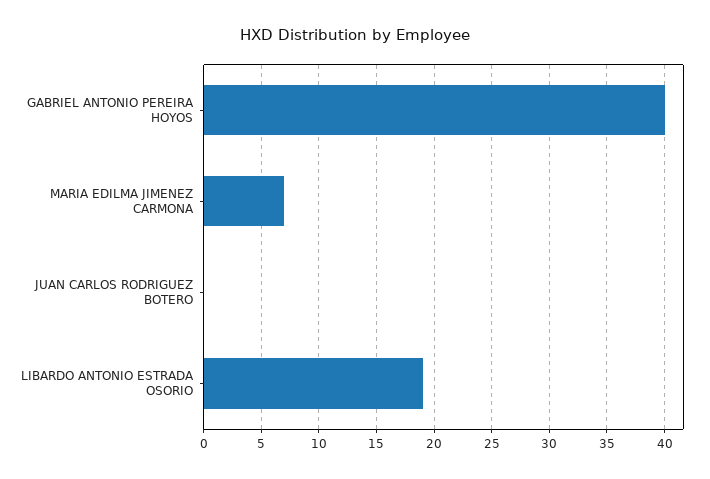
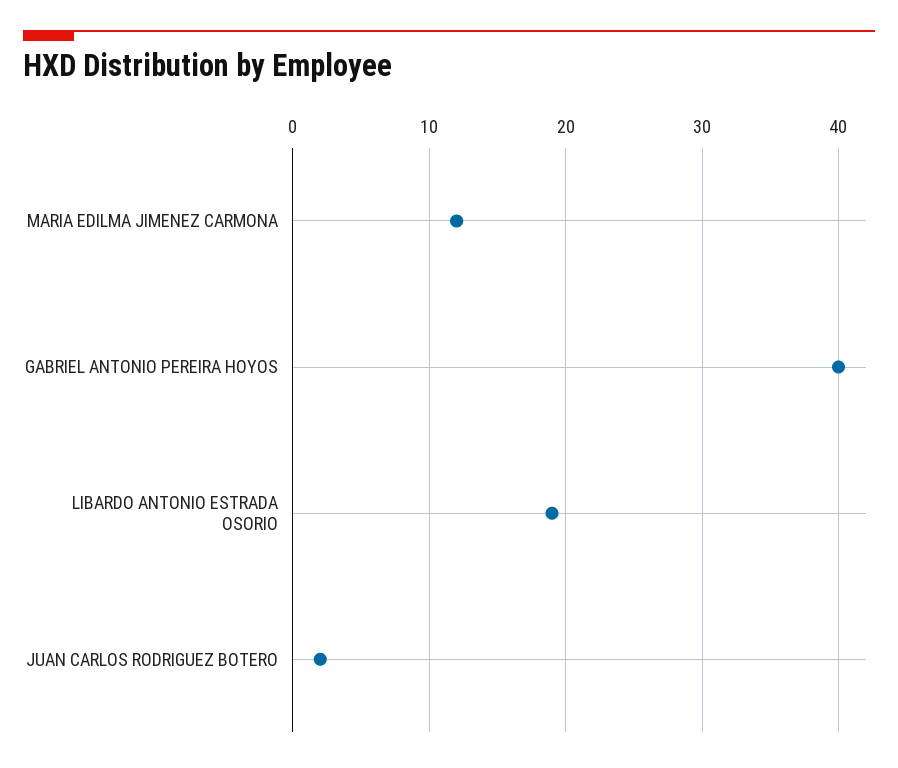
  {
    "GABRIEL ANTONIO PEREIRA HOYOS": 40,
-   "MARIA EDILMA JIMENEZ CARMONA": 7,
+   "MARIA EDILMA JIMENEZ CARMONA": 12,
-   "JUAN CARLOS RODRIGUEZ BOTERO": 0,
+   "JUAN CARLOS RODRIGUEZ BOTERO": 2,
    "LIBARDO ANTONIO ESTRADA OSORIO": 19
  }

